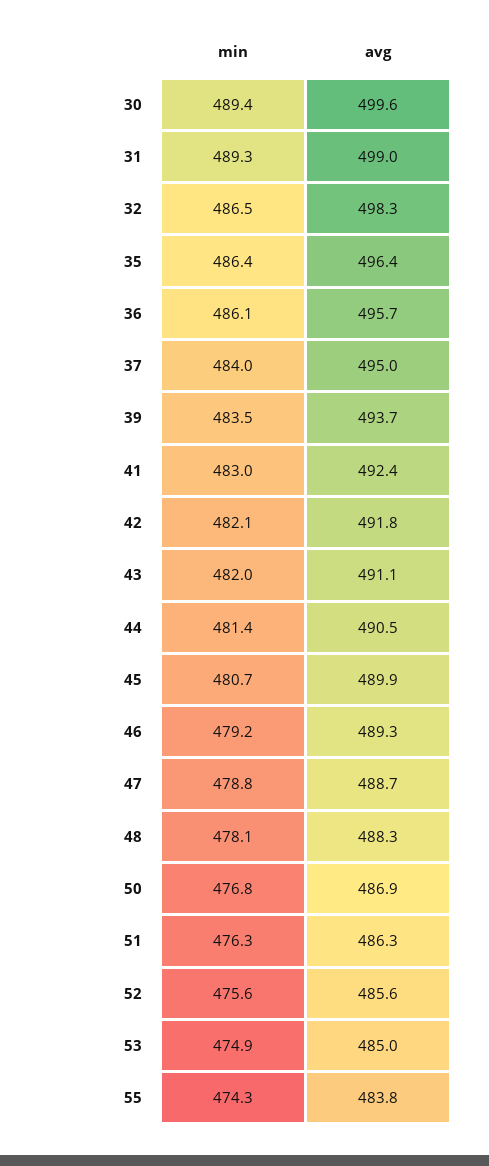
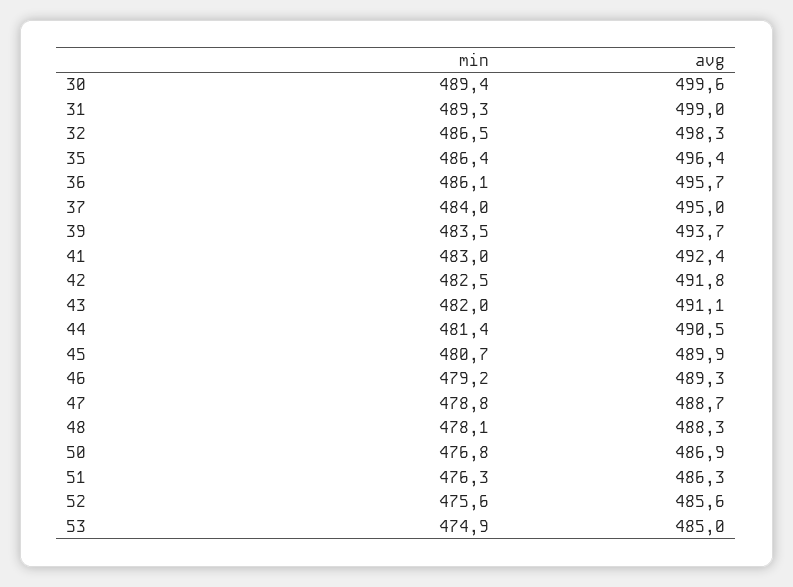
  {
    "min": {
      "30": 489.4,
      "31": 489.3,
      "32": 486.5,
      "35": 486.4,
      "36": 486.1,
      "37": 484,
      "39": 483.5,
      "41": 483,
-     "42": 482.1,
+     "42": 482.5,
      "43": 482,
      "44": 481.4,
      "45": 480.7,
      "46": 479.2,
      "47": 478.8,
      "48": 478.1,
      "50": 476.8,
      "51": 476.3,
      "52": 475.6,
-     "53": 474.9,
+     "53": 474.9
-     "55": 474.3
    },
    "avg": {
      "30": 499.6,
      "31": 499,
      "32": 498.3,
      "35": 496.4,
      "36": 495.7,
      "37": 495,
      "39": 493.7,
      "41": 492.4,
      "42": 491.8,
      "43": 491.1,
      "44": 490.5,
      "45": 489.9,
      "46": 489.3,
      "47": 488.7,
      "48": 488.3,
      "50": 486.9,
      "51": 486.3,
      "52": 485.6,
-     "53": 485,
+     "53": 485
-     "55": 483.8
    }
  }

